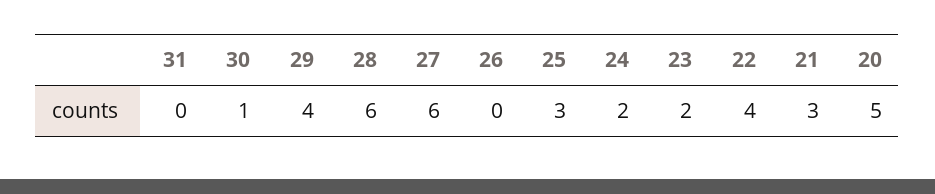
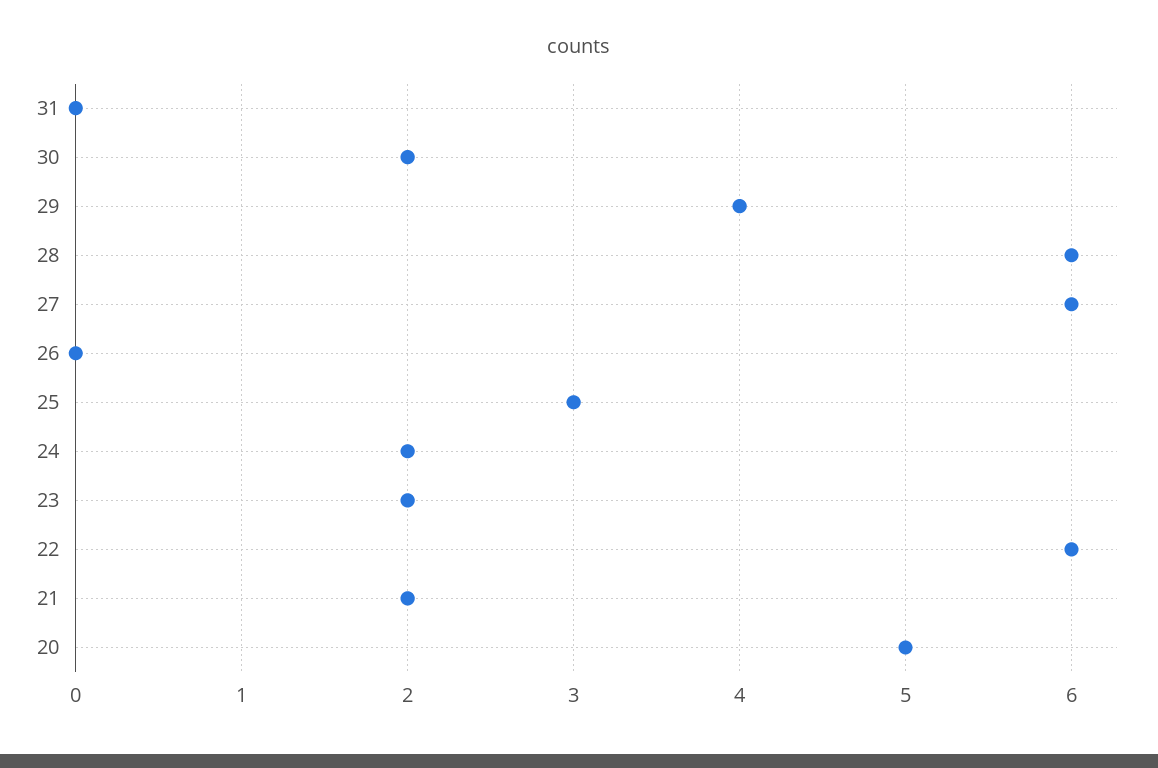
  {
    "31": 0,
-   "30": 1,
+   "30": 2,
    "29": 4,
    "28": 6,
    "27": 6,
    "26": 0,
    "25": 3,
    "24": 2,
    "23": 2,
-   "22": 4,
+   "22": 6,
-   "21": 3,
+   "21": 2,
    "20": 5
  }

